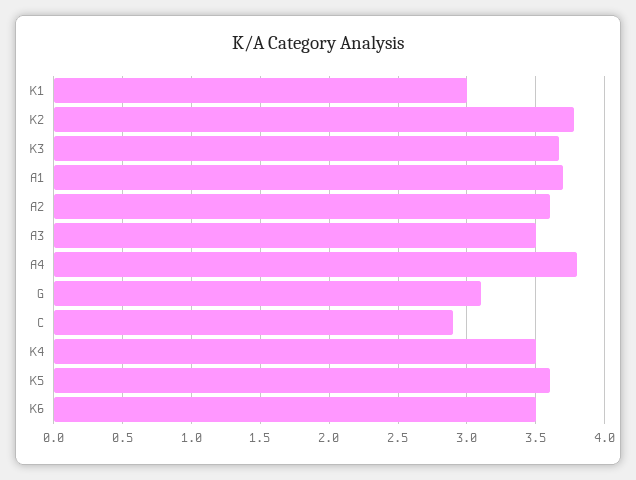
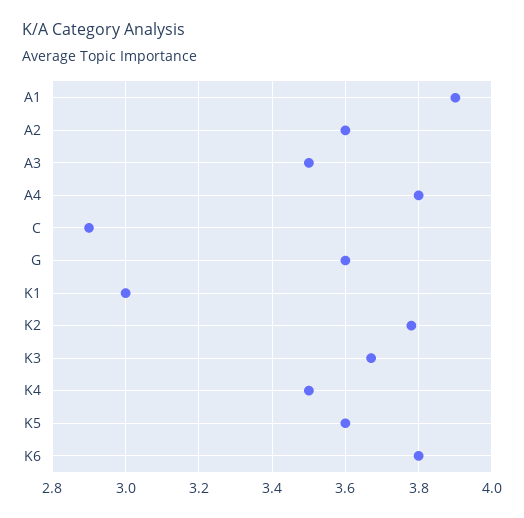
  {
    "K1": 3,
    "K2": 3.8,
    "K3": 3.65,
-   "A1": 3.7,
+   "A1": 3.9,
    "A2": 3.6,
    "A3": 3.5,
    "A4": 3.8,
-   "G": 3.1,
+   "G": 3.6,
    "C": 2.9,
    "K4": 3.5,
    "K5": 3.6,
-   "K6": 3.5
+   "K6": 3.8
  }

